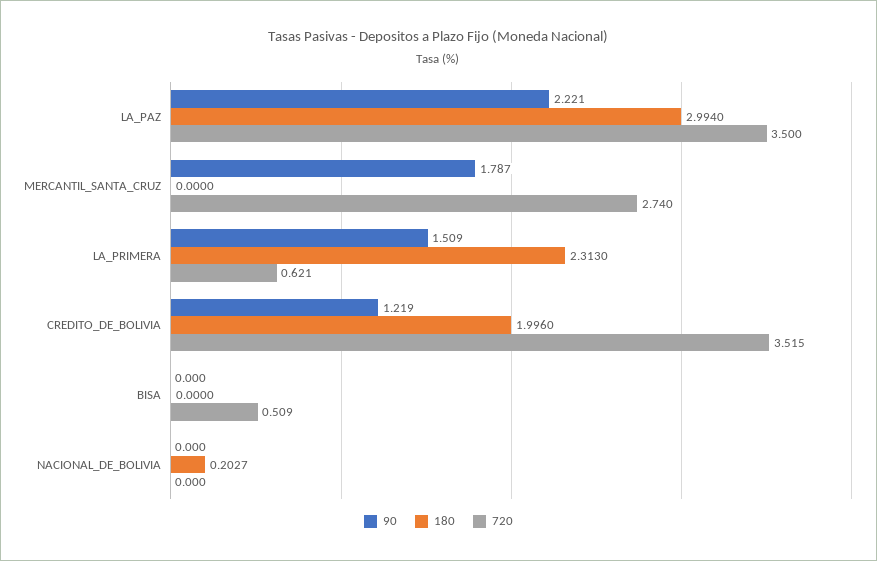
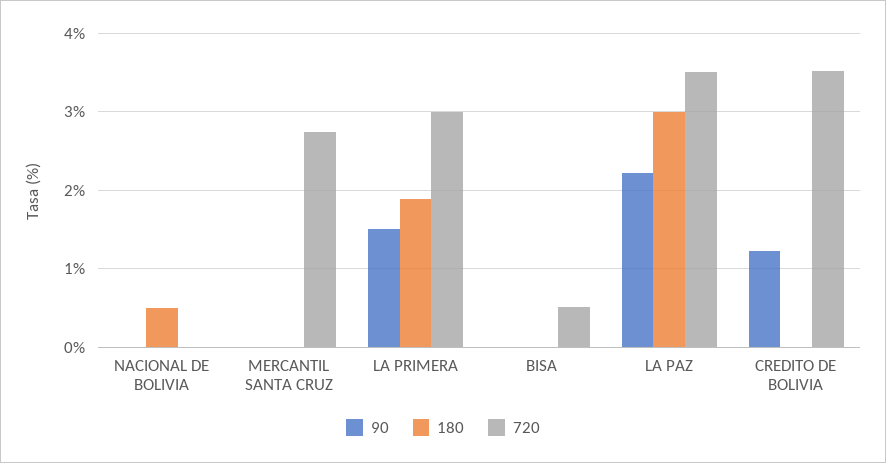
  {
    "90": {
      "LA_PAZ": 2.221,
-     "MERCANTIL_SANTA_CRUZ": 1.787,
+     "MERCANTIL_SANTA_CRUZ": 0,
      "LA_PRIMERA": 1.509,
      "CREDITO_DE_BOLIVIA": 1.219,
      "BISA": 0,
      "NACIONAL_DE_BOLIVIA": 0
    },
    "180": {
      "LA_PAZ": 2.994,
      "MERCANTIL_SANTA_CRUZ": 0,
-     "LA_PRIMERA": 2.313,
+     "LA_PRIMERA": 1.9,
-     "CREDITO_DE_BOLIVIA": 1.996,
+     "CREDITO_DE_BOLIVIA": 0,
      "BISA": 0,
-     "NACIONAL_DE_BOLIVIA": 0.2027
+     "NACIONAL_DE_BOLIVIA": 0.5
    },
    "720": {
      "LA_PAZ": 3.5,
      "MERCANTIL_SANTA_CRUZ": 2.74,
-     "LA_PRIMERA": 0.621,
+     "LA_PRIMERA": 3,
      "CREDITO_DE_BOLIVIA": 3.515,
      "BISA": 0.509,
      "NACIONAL_DE_BOLIVIA": 0
    }
  }

